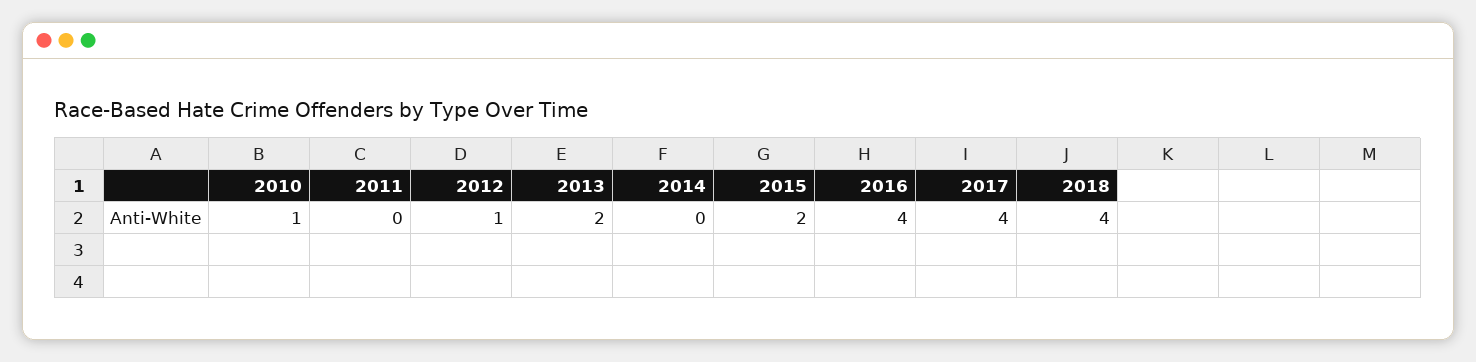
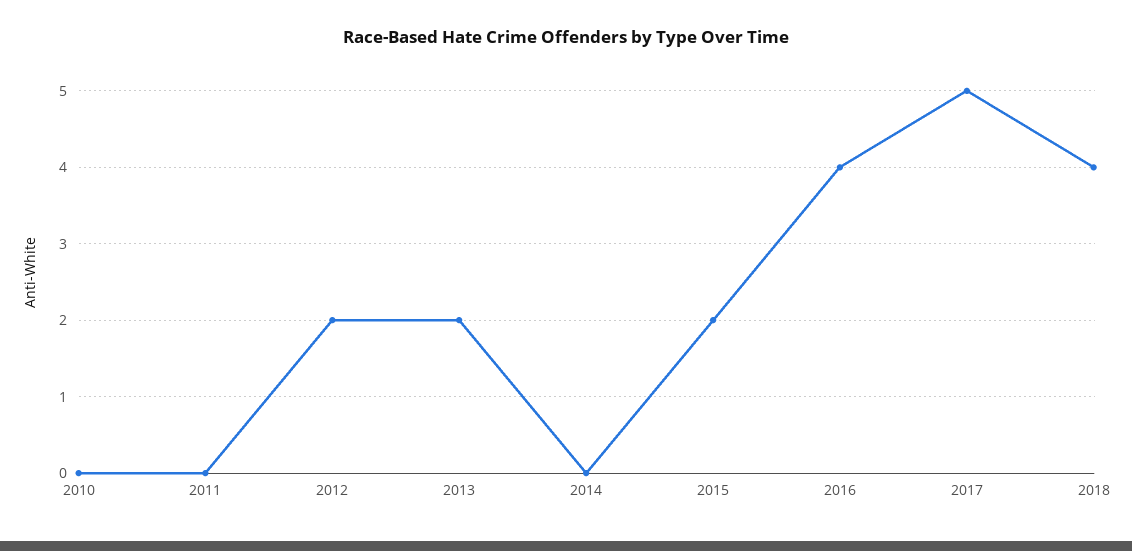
  {
-   "2010": 1,
+   "2010": 0,
    "2011": 0,
-   "2012": 1,
+   "2012": 2,
    "2013": 2,
    "2014": 0,
    "2015": 2,
    "2016": 4,
-   "2017": 4,
+   "2017": 5,
    "2018": 4
  }

